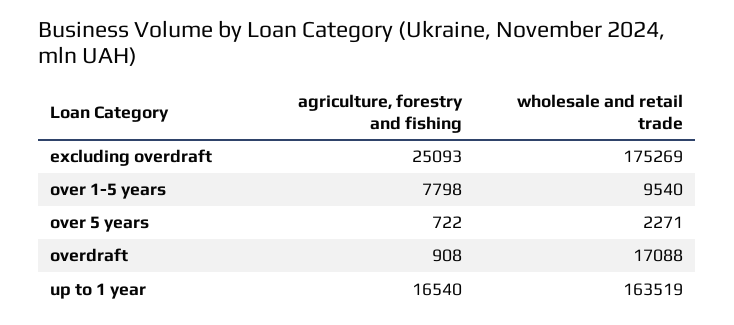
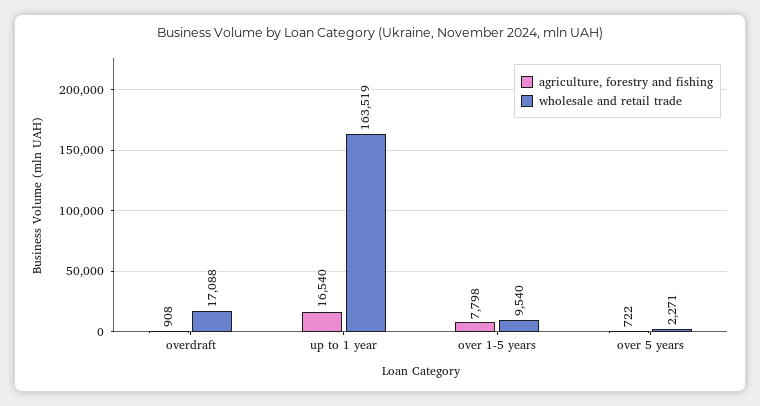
  {
    "agriculture, forestry and fishing": {
-     "excluding overdraft": 25093,
      "over 1-5 years": 7798,
      "over 5 years": 722,
      "overdraft": 908,
      "up to 1 year": 16540
    },
    "wholesale and retail trade": {
-     "excluding overdraft": 175269,
      "over 1-5 years": 9540,
      "over 5 years": 2271,
      "overdraft": 17088,
      "up to 1 year": 163519
    }
  }

